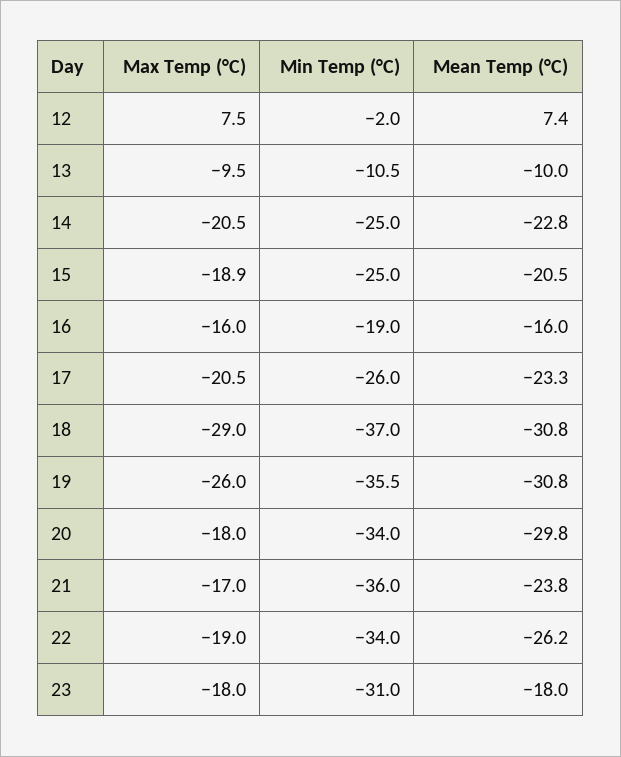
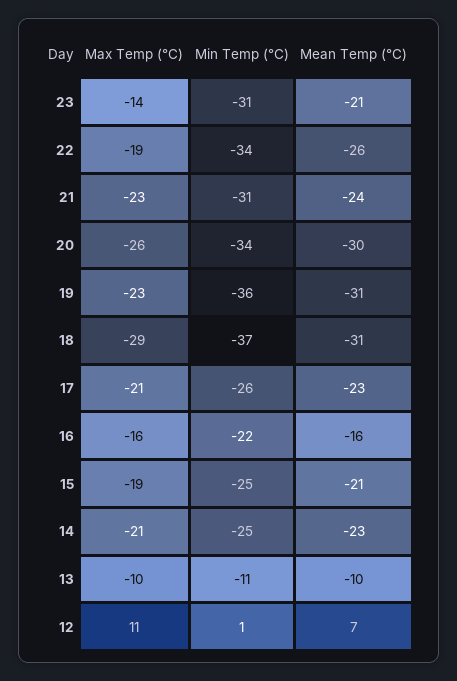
  {
    "Max Temp (°C)": {
-     "12": 7.5,
+     "12": 11,
      "13": -9.5,
      "14": -20.5,
      "15": -18.9,
      "16": -16,
      "17": -20.5,
      "18": -29,
-     "19": -26,
+     "19": -23,
-     "20": -18,
+     "20": -26,
-     "21": -17,
+     "21": -23,
      "22": -19,
-     "23": -18
+     "23": -14
    },
    "Min Temp (°C)": {
-     "12": -2,
+     "12": 1,
      "13": -10.5,
      "14": -25,
      "15": -25,
-     "16": -19,
+     "16": -22,
      "17": -26,
      "18": -37,
      "19": -35.5,
      "20": -34,
-     "21": -36,
+     "21": -31,
      "22": -34,
      "23": -31
    },
    "Mean Temp (°C)": {
      "12": 7.4,
      "13": -10,
      "14": -22.8,
      "15": -20.5,
      "16": -16,
      "17": -23.3,
      "18": -30.8,
      "19": -30.8,
      "20": -29.8,
      "21": -23.8,
      "22": -26.2,
-     "23": -18
+     "23": -21
    }
  }

